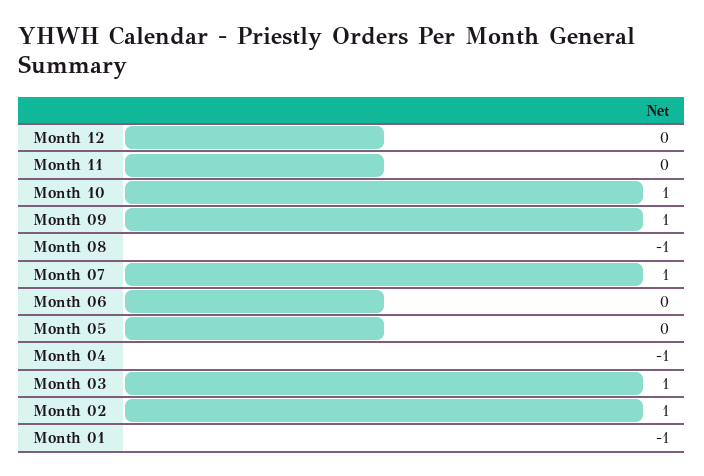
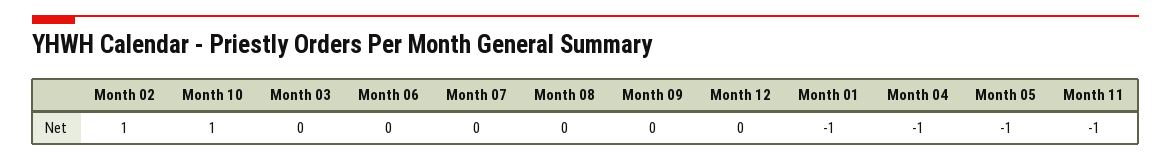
  {
    "Month 12": 0,
-   "Month 11": 0,
+   "Month 11": -1,
    "Month 10": 1,
-   "Month 09": 1,
+   "Month 09": 0,
-   "Month 08": -1,
+   "Month 08": 0,
-   "Month 07": 1,
+   "Month 07": 0,
    "Month 06": 0,
-   "Month 05": 0,
+   "Month 05": -1,
    "Month 04": -1,
-   "Month 03": 1,
+   "Month 03": 0,
    "Month 02": 1,
    "Month 01": -1
  }

